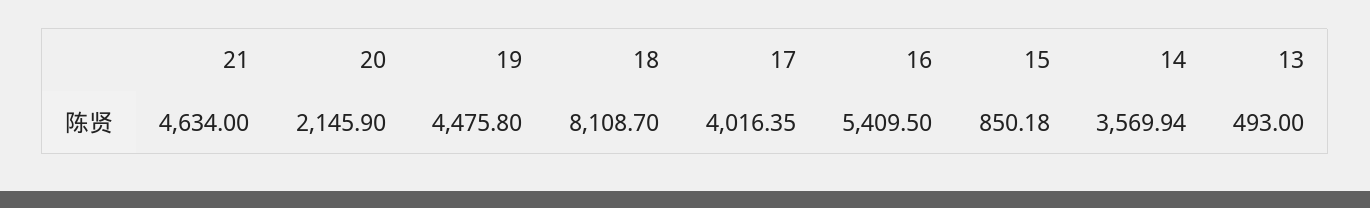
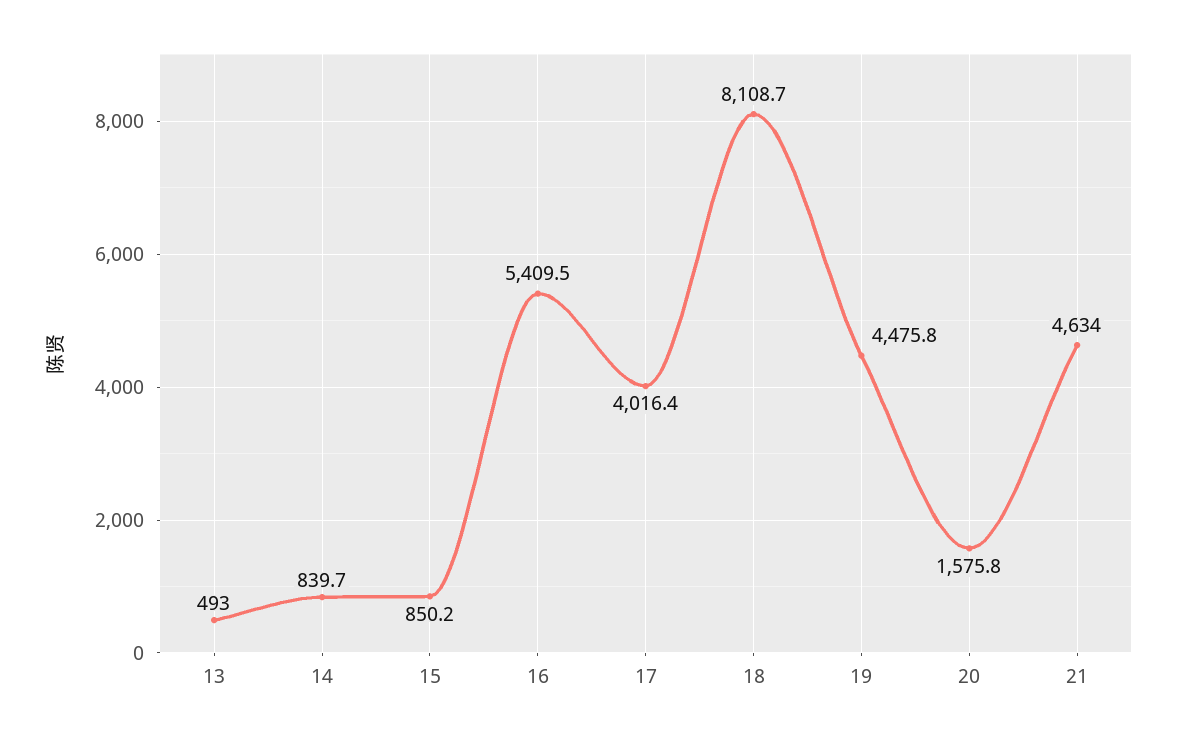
  {
    "21": 4634,
-   "20": 2145.9,
+   "20": 1575.8,
    "19": 4475.8,
    "18": 8108.7,
    "17": 4016.35,
    "16": 5409.5,
    "15": 850.18,
-   "14": 3569.94,
+   "14": 839.7,
    "13": 493
  }

